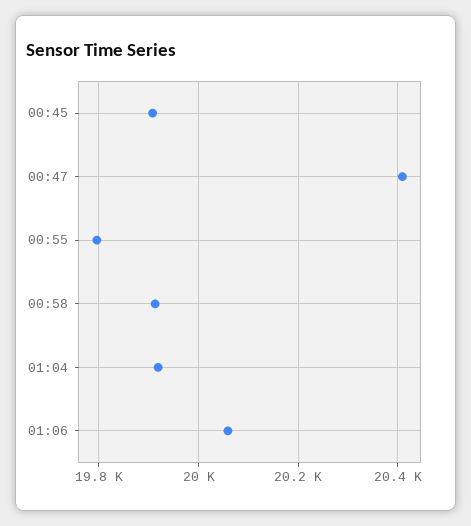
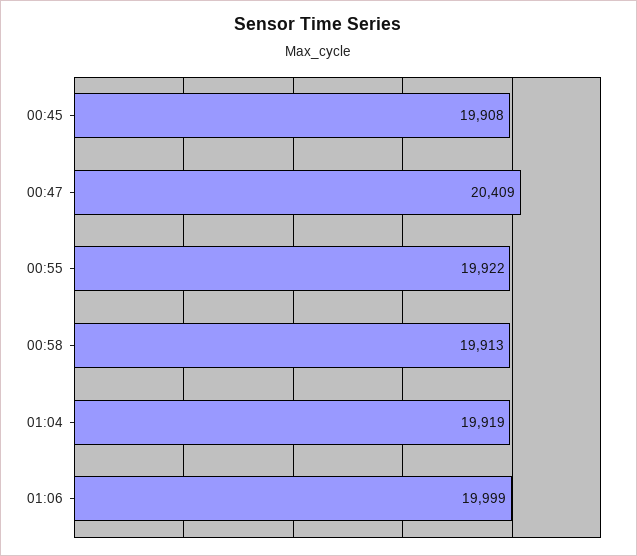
  {
    "00:45": 19908,
    "00:47": 20409,
-   "00:55": 19800,
+   "00:55": 19922,
    "00:58": 19913,
    "01:04": 19919,
-   "01:06": 20060
+   "01:06": 19999
  }

